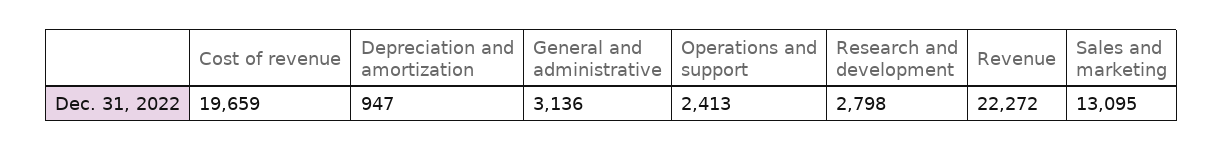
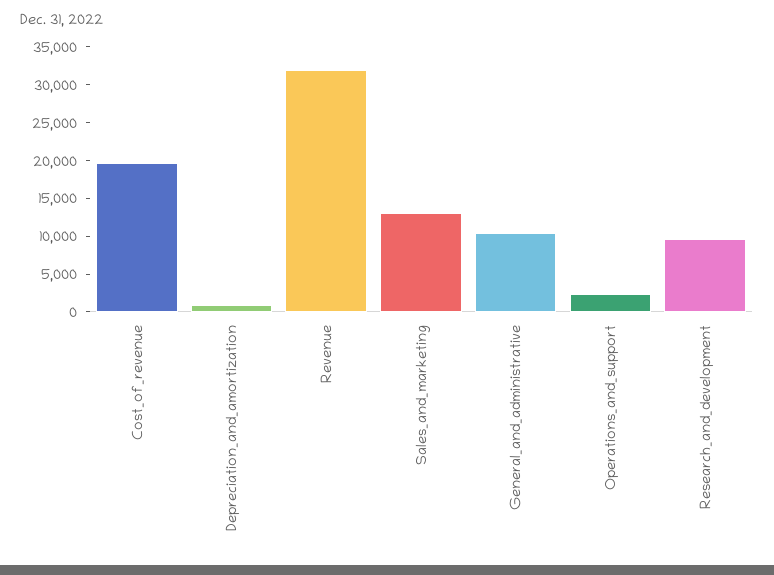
  {
    "Cost of revenue": 19659,
    "Depreciation and amortization": 947,
-   "General and administrative": 3136,
+   "General and administrative": 10000,
    "Operations and support": 2413,
-   "Research and development": 2798,
+   "Research and development": 10000,
-   "Revenue": 22272,
+   "Revenue": 32500,
    "Sales and marketing": 13095
  }

